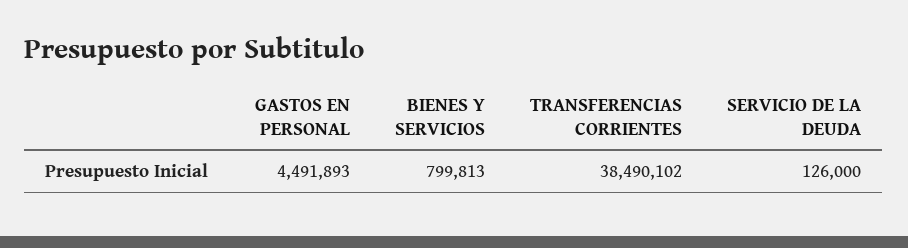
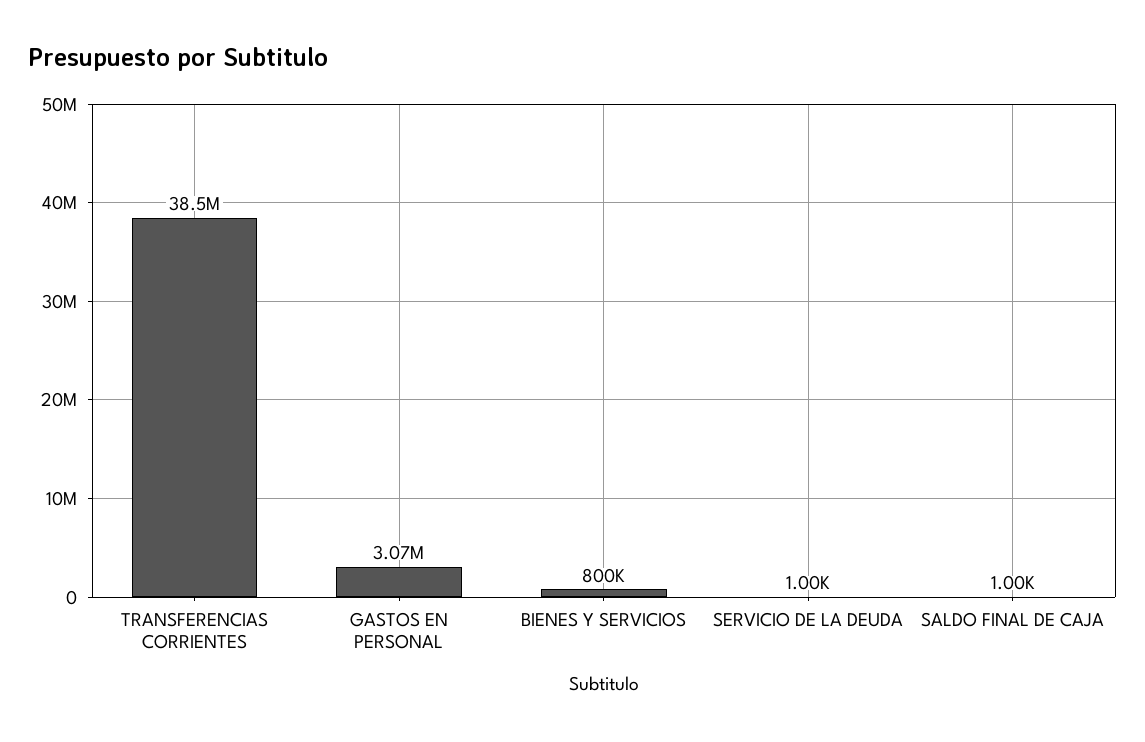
  {
-   "GASTOS EN PERSONAL": 4491893,
+   "GASTOS EN PERSONAL": 3070000,
    "BIENES Y SERVICIOS": 799813,
    "TRANSFERENCIAS CORRIENTES": 38490102,
-   "SERVICIO DE LA DEUDA": 126000
+   "SERVICIO DE LA DEUDA": 1000,
+   "SALDO FINAL DE CAJA": 1000
  }

